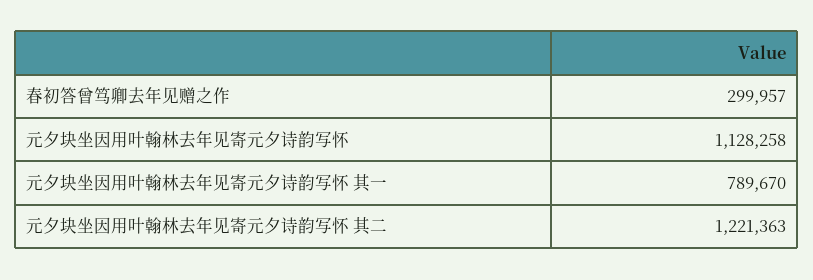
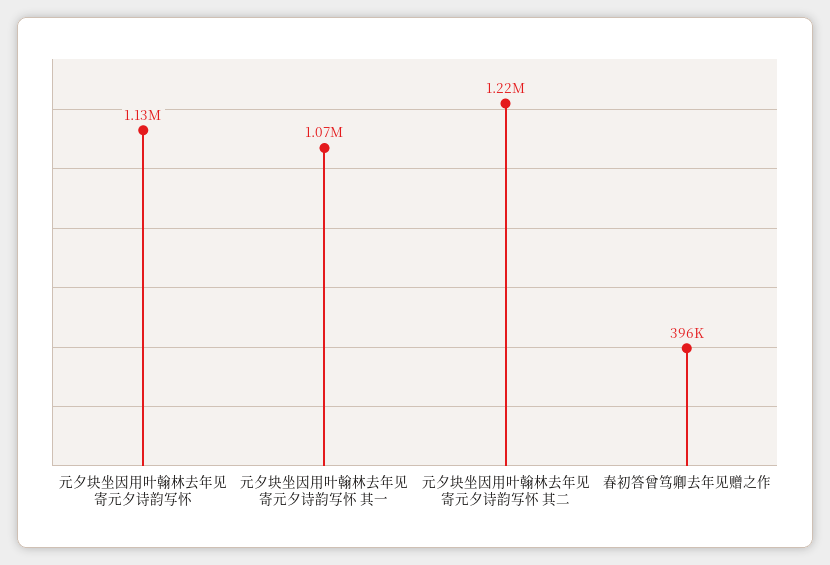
  {
-   "春初答曾笃卿去年见赠之作": 299957,
+   "春初答曾笃卿去年见赠之作": 396000,
    "元夕块坐因用叶翰林去年见寄元夕诗韵写怀": 1128258,
-   "元夕块坐因用叶翰林去年见寄元夕诗韵写怀 其一": 789670,
+   "元夕块坐因用叶翰林去年见寄元夕诗韵写怀 其一": 1070000,
    "元夕块坐因用叶翰林去年见寄元夕诗韵写怀 其二": 1221363
  }

